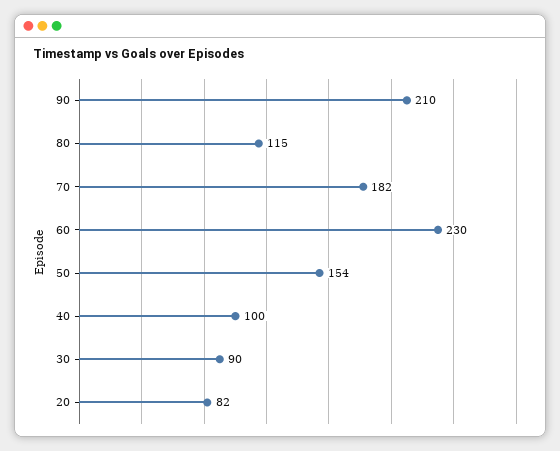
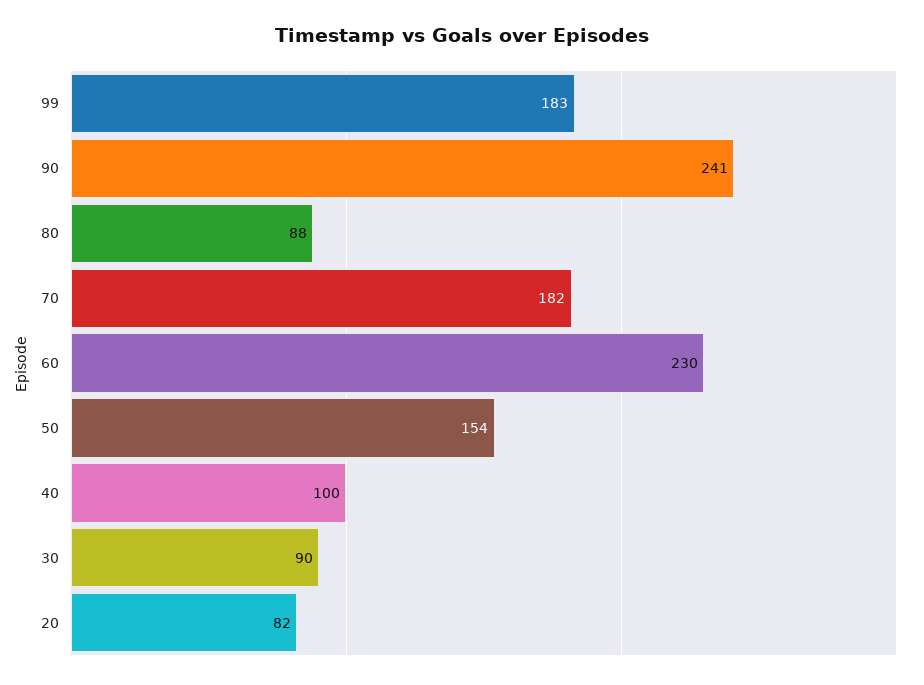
  {
-   "90": 210,
+   "90": 241,
-   "80": 115,
+   "80": 88,
    "70": 182,
    "60": 230,
    "50": 154,
    "40": 100,
    "30": 90,
-   "20": 82
+   "20": 82,
+   "99": 183
  }

